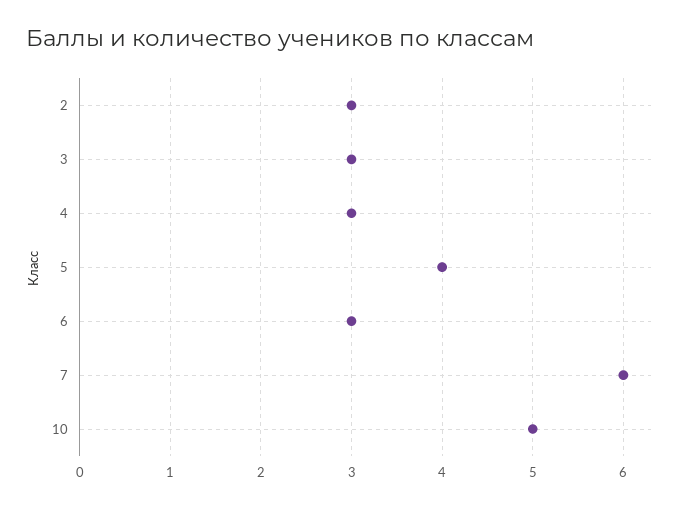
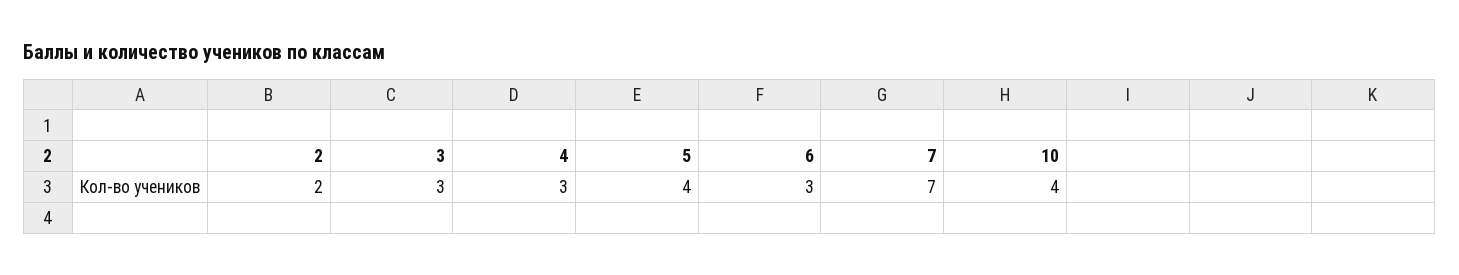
  {
-   "2": 3,
+   "2": 2,
    "3": 3,
    "4": 3,
    "5": 4,
    "6": 3,
-   "7": 6,
+   "7": 7,
-   "10": 5
+   "10": 4
  }

